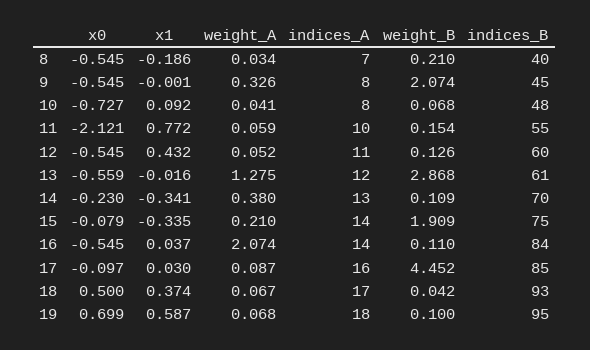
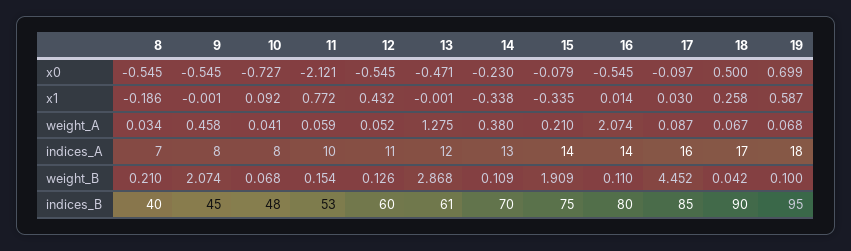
  {
    "x0": {
      "8": -0.545,
      "9": -0.545,
      "10": -0.727,
      "11": -2.121,
      "12": -0.545,
-     "13": -0.559,
+     "13": -0.471,
      "14": -0.23,
      "15": -0.079,
      "16": -0.545,
      "17": -0.097,
      "18": 0.5,
      "19": 0.699
    },
    "x1": {
      "8": -0.186,
      "9": -0.001,
      "10": 0.092,
      "11": 0.772,
      "12": 0.432,
-     "13": -0.016,
+     "13": -0.001,
-     "14": -0.341,
+     "14": -0.338,
      "15": -0.335,
-     "16": 0.037,
+     "16": 0.014,
      "17": 0.03,
-     "18": 0.374,
+     "18": 0.258,
      "19": 0.587
    },
    "weight_A": {
      "8": 0.034,
-     "9": 0.326,
+     "9": 0.458,
      "10": 0.041,
      "11": 0.059,
      "12": 0.052,
      "13": 1.275,
      "14": 0.38,
      "15": 0.21,
      "16": 2.074,
      "17": 0.087,
      "18": 0.067,
      "19": 0.068
    },
    "indices_A": {
      "8": 7,
      "9": 8,
      "10": 8,
      "11": 10,
      "12": 11,
      "13": 12,
      "14": 13,
      "15": 14,
      "16": 14,
      "17": 16,
      "18": 17,
      "19": 18
    },
    "weight_B": {
      "8": 0.21,
      "9": 2.074,
      "10": 0.068,
      "11": 0.154,
      "12": 0.126,
      "13": 2.868,
      "14": 0.109,
      "15": 1.909,
      "16": 0.11,
      "17": 4.452,
      "18": 0.042,
      "19": 0.1
    },
    "indices_B": {
      "8": 40,
      "9": 45,
      "10": 48,
-     "11": 55,
+     "11": 53,
      "12": 60,
      "13": 61,
      "14": 70,
      "15": 75,
-     "16": 84,
+     "16": 80,
      "17": 85,
-     "18": 93,
+     "18": 90,
      "19": 95
    }
  }

